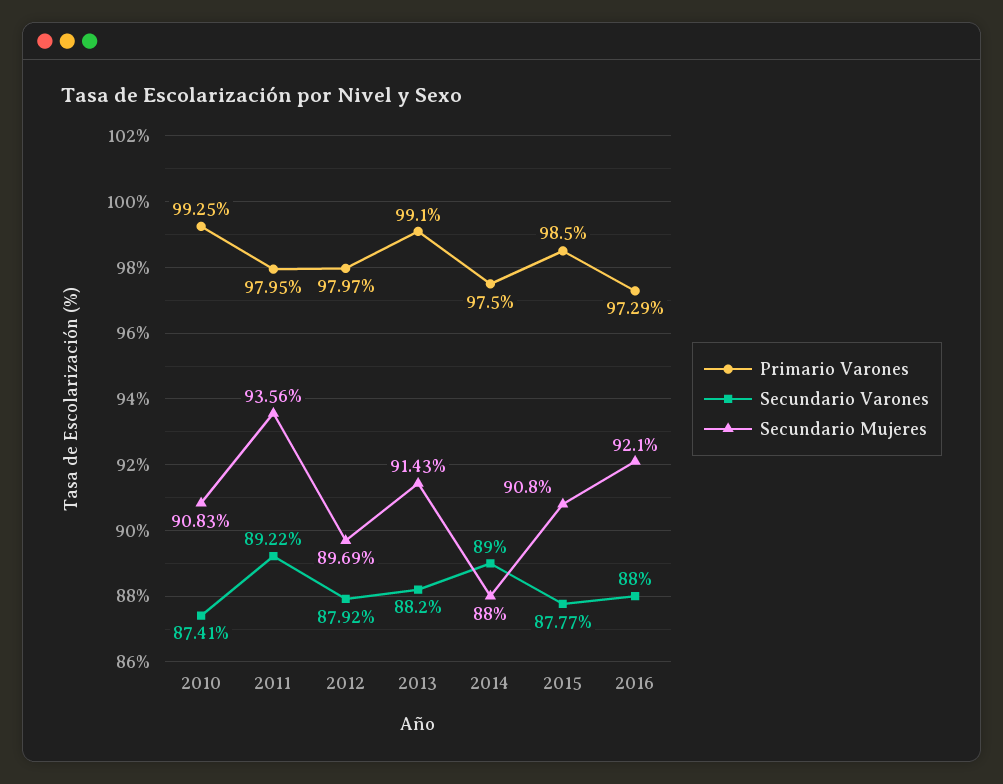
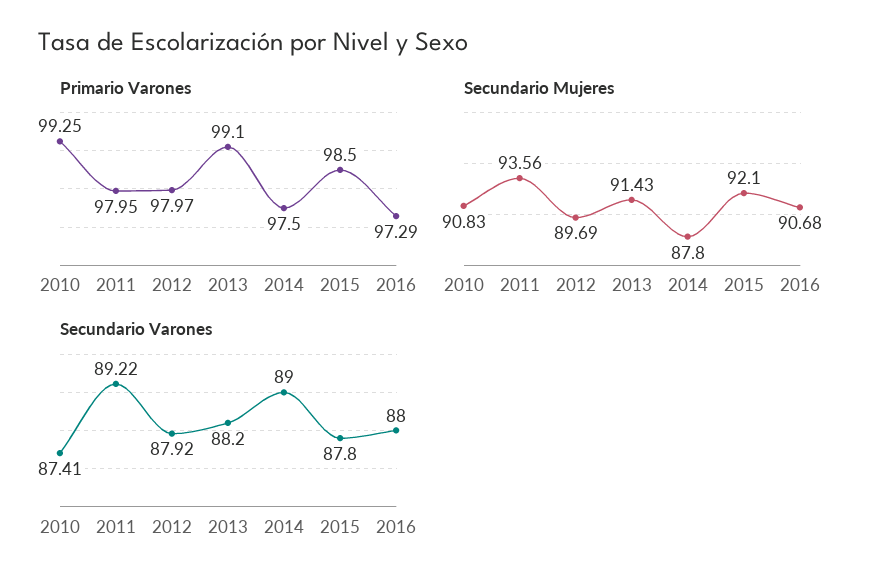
  {
    "Primario Varones": {
      "2010": 99.25,
      "2011": 97.95,
      "2012": 97.97,
      "2013": 99.1,
      "2014": 97.5,
      "2015": 98.5,
      "2016": 97.29
    },
    "Secundario Varones": {
      "2010": 87.41,
      "2011": 89.22,
      "2012": 87.92,
      "2013": 88.2,
      "2014": 89,
-     "2015": 87.77,
+     "2015": 87.8,
      "2016": 88
    },
    "Secundario Mujeres": {
      "2010": 90.83,
      "2011": 93.56,
      "2012": 89.69,
      "2013": 91.43,
-     "2014": 88,
+     "2014": 87.8,
-     "2015": 90.8,
+     "2015": 92.1,
-     "2016": 92.1
+     "2016": 90.68
    }
  }

